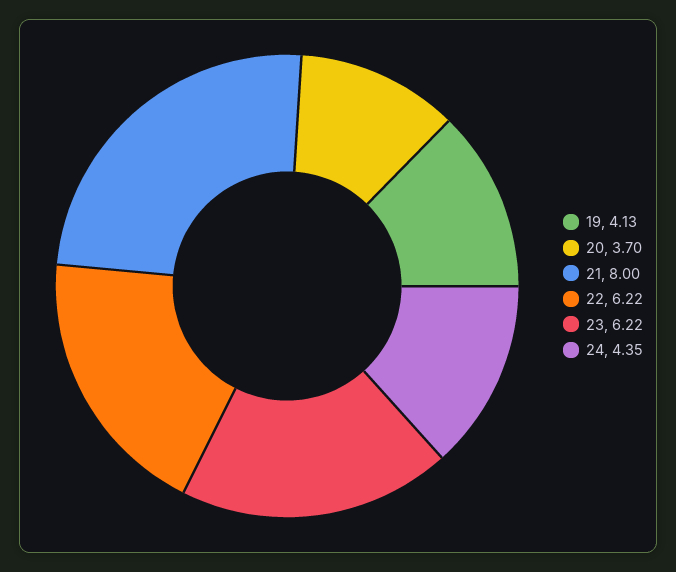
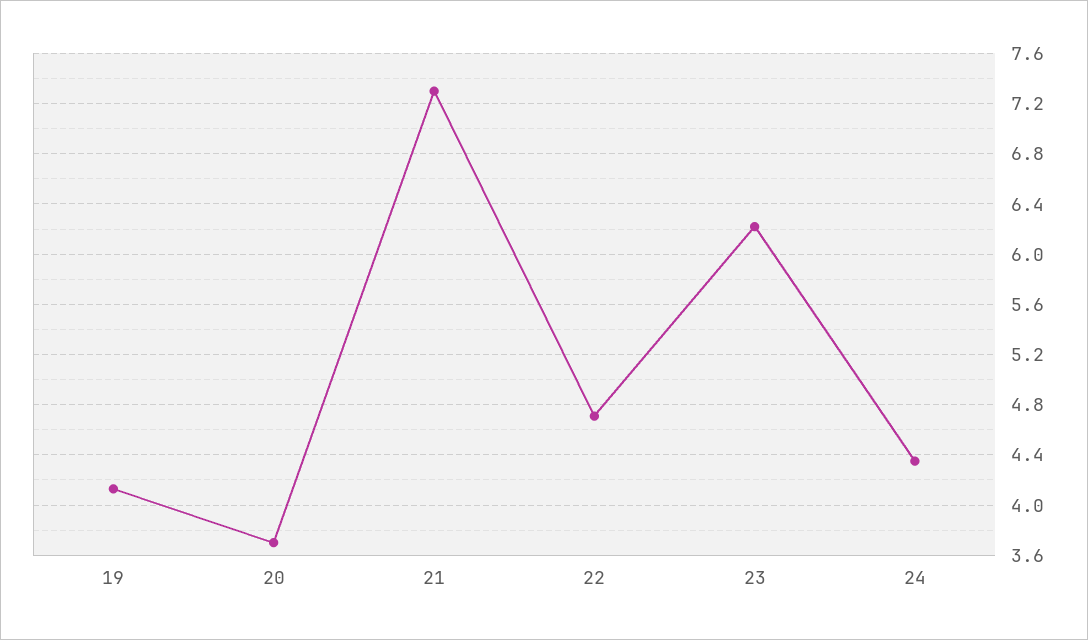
  {
    "19": 4.13,
    "20": 3.7,
-   "21": 8,
+   "21": 7.3,
-   "22": 6.22,
+   "22": 4.7,
    "23": 6.22,
    "24": 4.35
  }

